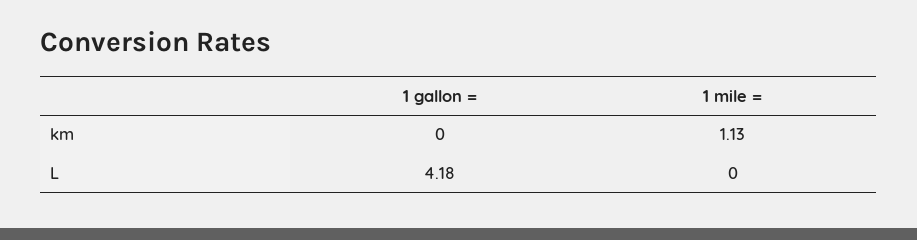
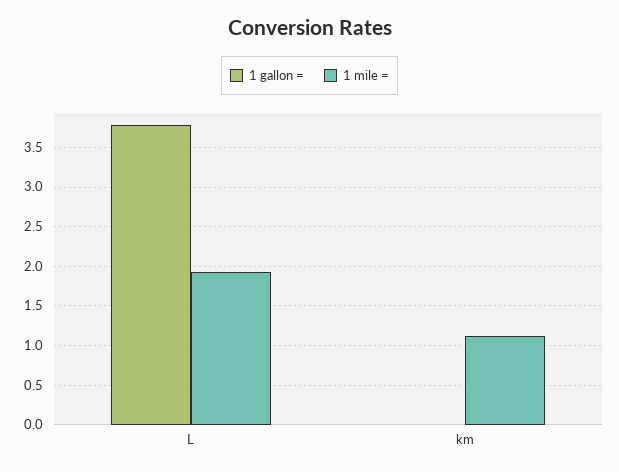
  {
    "1 gallon =": {
      "km": 0,
-     "L": 4.18
+     "L": 3.8
    },
    "1 mile =": {
      "km": 1.13,
-     "L": 0
+     "L": 1.9
    }
  }

